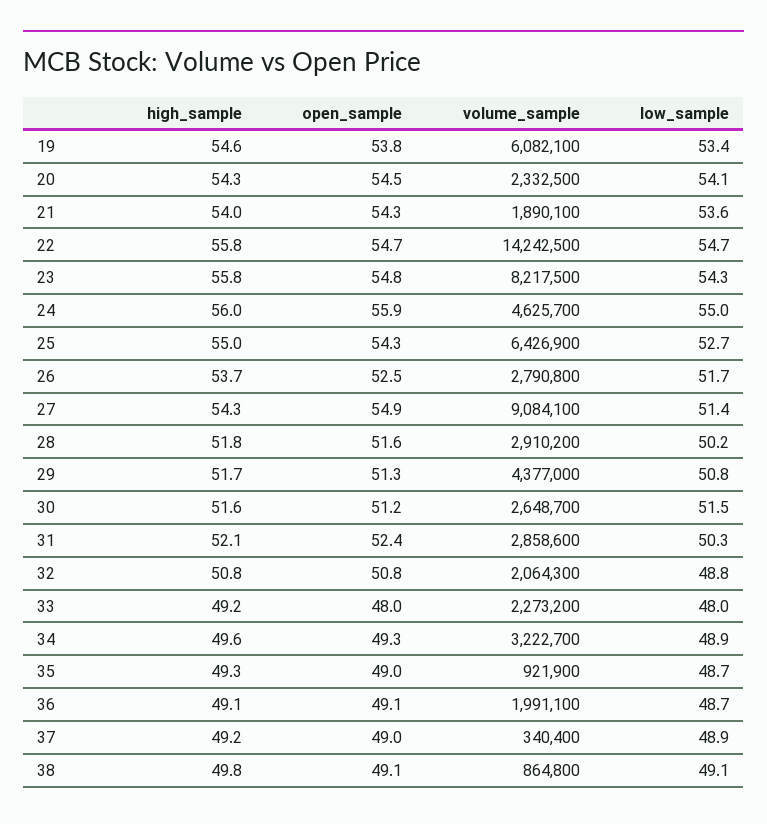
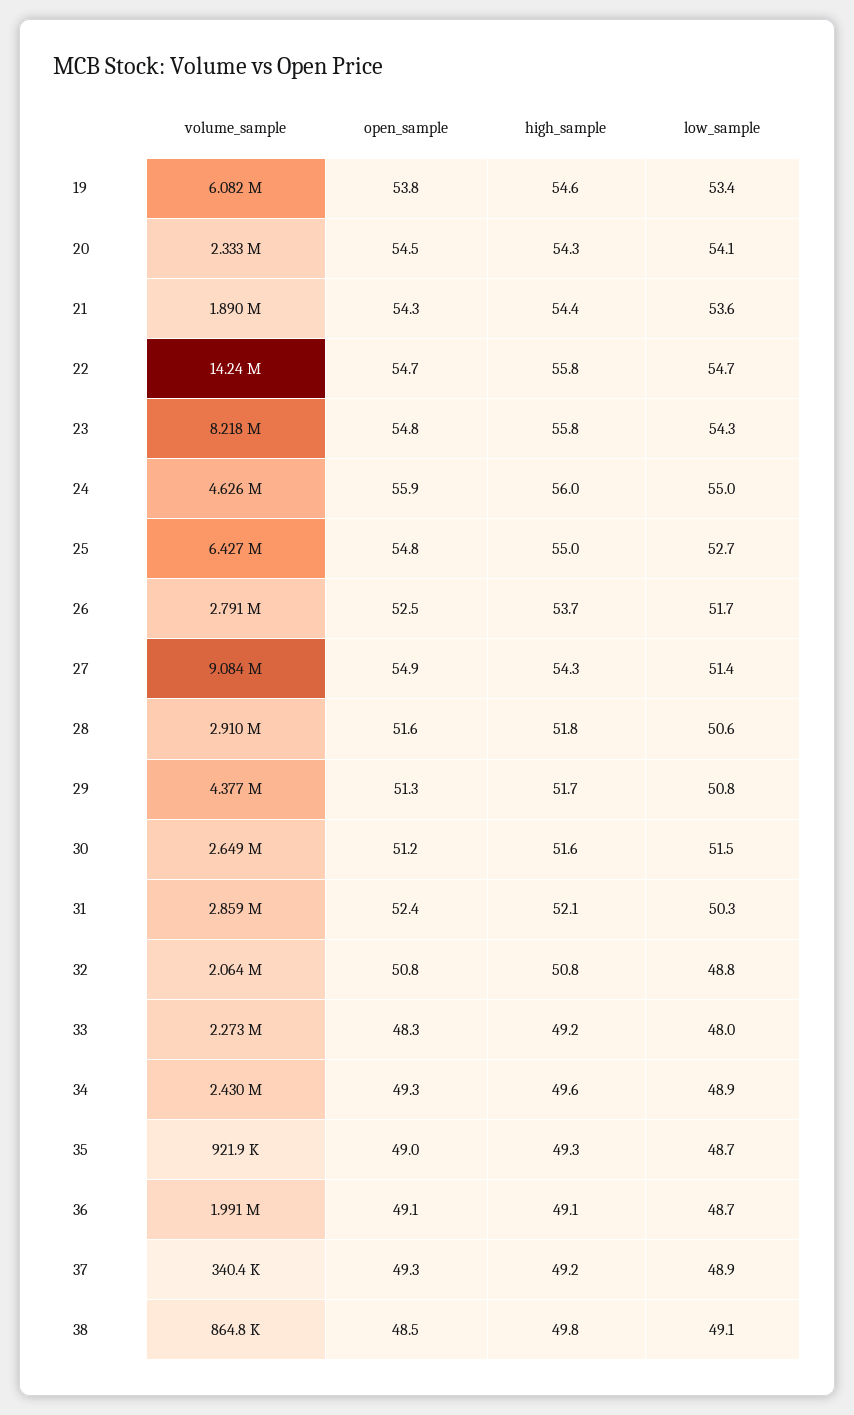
  {
    "high_sample": {
      "19": 54.6,
      "20": 54.3,
-     "21": 54,
+     "21": 54.4,
      "22": 55.8,
      "23": 55.8,
      "24": 56,
      "25": 55,
      "26": 53.7,
      "27": 54.3,
      "28": 51.8,
      "29": 51.7,
      "30": 51.6,
      "31": 52.1,
      "32": 50.8,
      "33": 49.2,
      "34": 49.6,
      "35": 49.3,
      "36": 49.1,
      "37": 49.2,
      "38": 49.8
    },
    "open_sample": {
      "19": 53.8,
      "20": 54.5,
      "21": 54.3,
      "22": 54.7,
      "23": 54.8,
      "24": 55.9,
-     "25": 54.3,
+     "25": 54.8,
      "26": 52.5,
      "27": 54.9,
      "28": 51.6,
      "29": 51.3,
      "30": 51.2,
      "31": 52.4,
      "32": 50.8,
-     "33": 48,
+     "33": 48.3,
      "34": 49.3,
      "35": 49,
      "36": 49.1,
-     "37": 49,
+     "37": 49.3,
-     "38": 49.1
+     "38": 48.5
    },
    "volume_sample": {
      "19": 6082100,
      "20": 2332500,
      "21": 1890100,
      "22": 14242500,
      "23": 8217500,
      "24": 4625700,
      "25": 6426900,
      "26": 2790800,
      "27": 9084100,
      "28": 2910200,
      "29": 4377000,
      "30": 2648700,
      "31": 2858600,
      "32": 2064300,
      "33": 2273200,
-     "34": 3222700,
+     "34": 2430000,
      "35": 921900,
      "36": 1991100,
      "37": 340400,
      "38": 864800
    },
    "low_sample": {
      "19": 53.4,
      "20": 54.1,
      "21": 53.6,
      "22": 54.7,
      "23": 54.3,
      "24": 55,
      "25": 52.7,
      "26": 51.7,
      "27": 51.4,
-     "28": 50.2,
+     "28": 50.6,
      "29": 50.8,
      "30": 51.5,
      "31": 50.3,
      "32": 48.8,
      "33": 48,
      "34": 48.9,
      "35": 48.7,
      "36": 48.7,
      "37": 48.9,
      "38": 49.1
    }
  }

